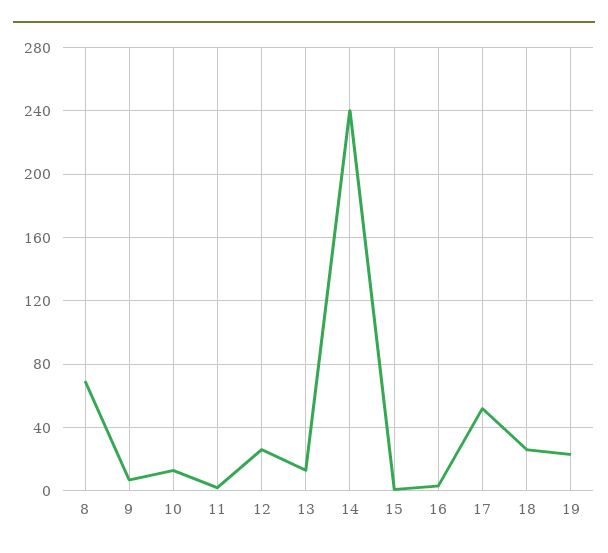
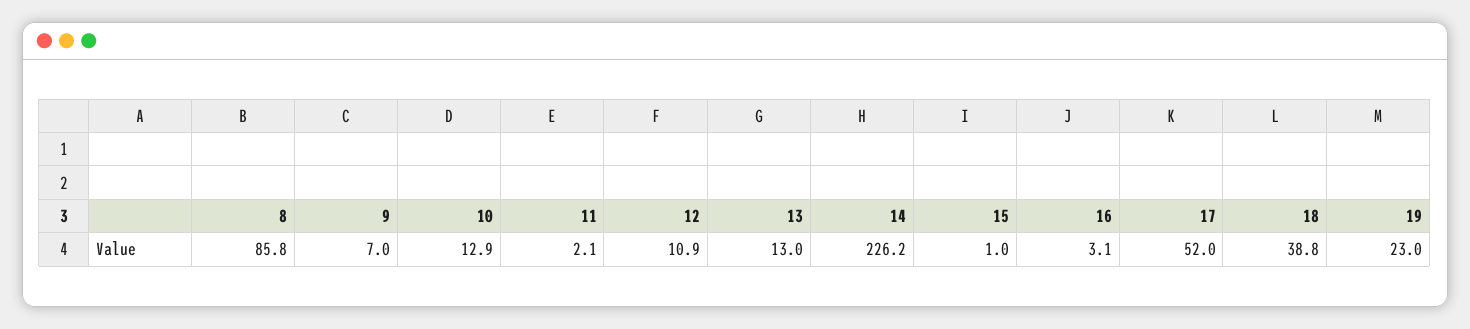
  {
-   "8": 70,
+   "8": 85.8,
    "9": 7,
    "10": 12.9,
    "11": 2.1,
-   "12": 25,
+   "12": 10.9,
    "13": 13,
-   "14": 240,
+   "14": 226.2,
    "15": 1,
    "16": 3.1,
    "17": 52,
-   "18": 25,
+   "18": 38.8,
    "19": 23
  }

